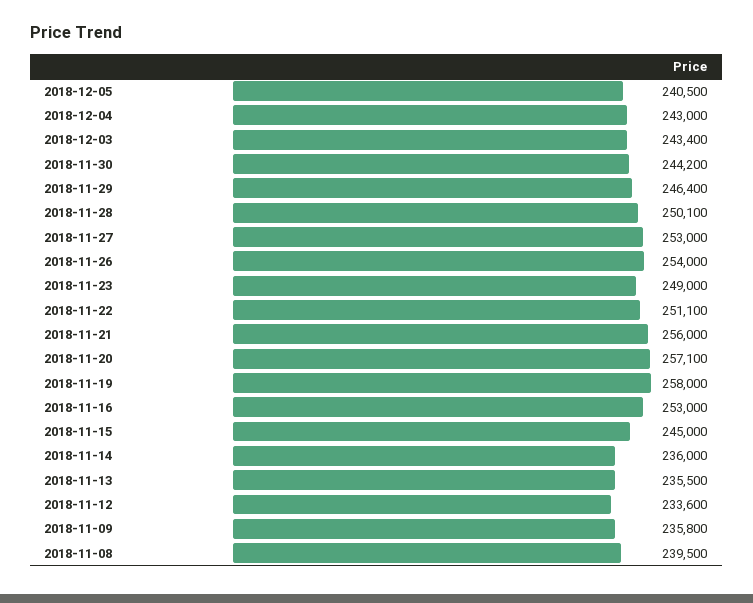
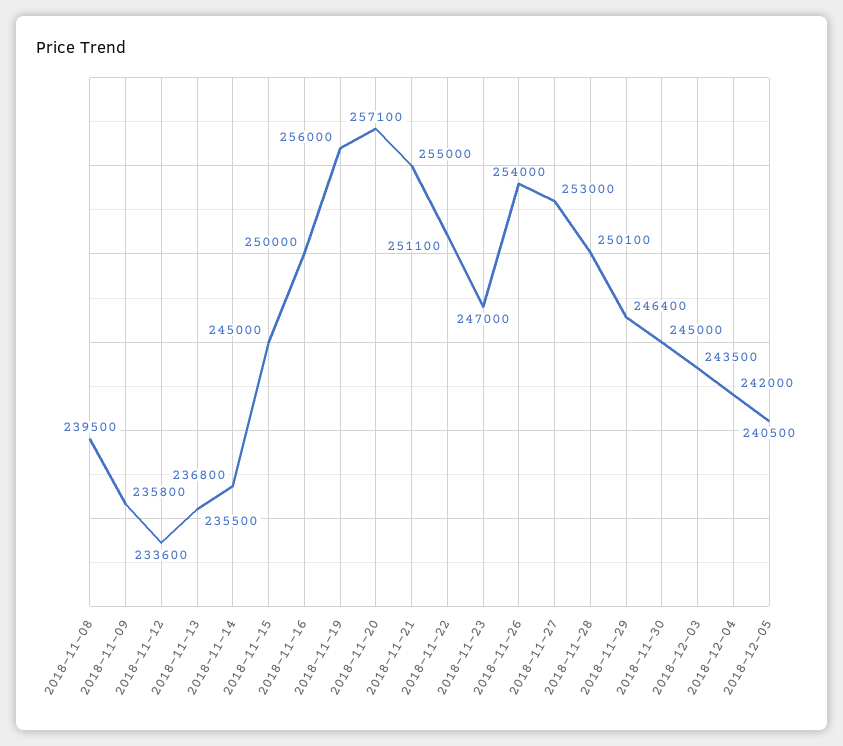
  {
    "2018-12-05": 240500,
-   "2018-12-04": 243000,
+   "2018-12-04": 242000,
-   "2018-12-03": 243400,
+   "2018-12-03": 243500,
-   "2018-11-30": 244200,
+   "2018-11-30": 245000,
    "2018-11-29": 246400,
    "2018-11-28": 250100,
    "2018-11-27": 253000,
    "2018-11-26": 254000,
-   "2018-11-23": 249000,
+   "2018-11-23": 247000,
    "2018-11-22": 251100,
-   "2018-11-21": 256000,
+   "2018-11-21": 255000,
    "2018-11-20": 257100,
-   "2018-11-19": 258000,
+   "2018-11-19": 256000,
-   "2018-11-16": 253000,
+   "2018-11-16": 250000,
    "2018-11-15": 245000,
-   "2018-11-14": 236000,
+   "2018-11-14": 236800,
    "2018-11-13": 235500,
    "2018-11-12": 233600,
    "2018-11-09": 235800,
    "2018-11-08": 239500
  }

